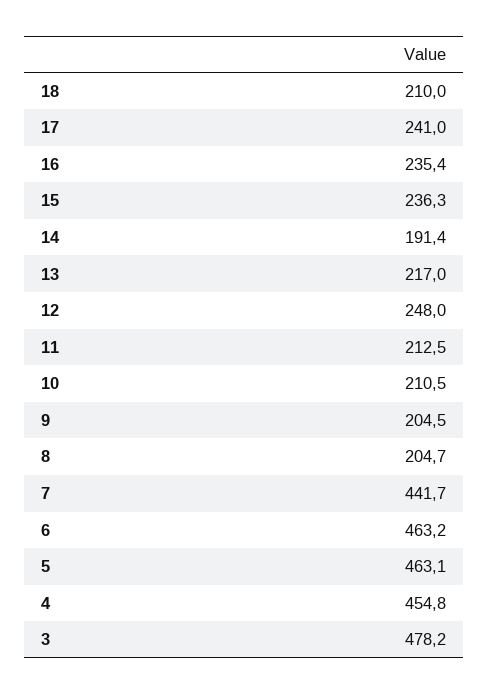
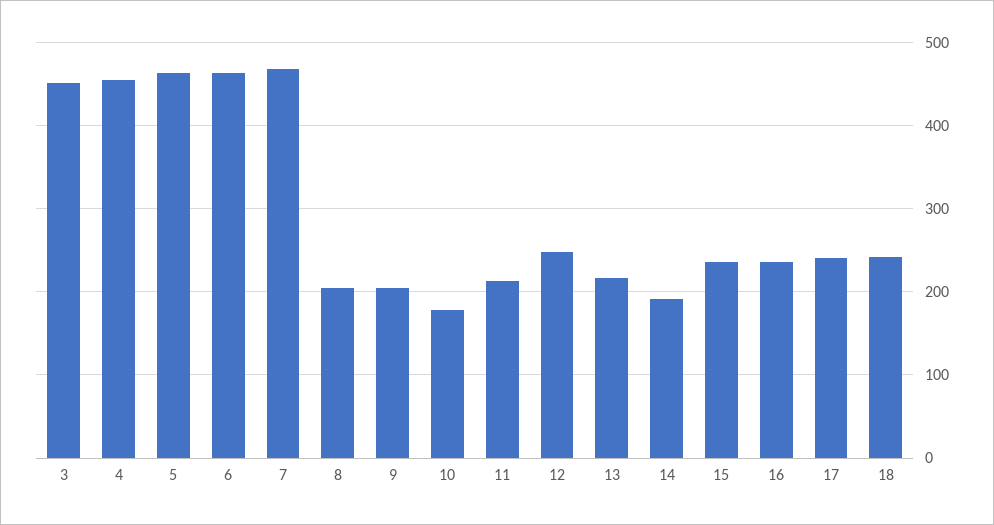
  {
-   "18": 210,
+   "18": 240,
    "17": 241,
    "16": 235.4,
    "15": 236.3,
    "14": 191.4,
    "13": 217,
    "12": 248,
    "11": 212.5,
-   "10": 210.5,
+   "10": 180,
    "9": 204.5,
    "8": 204.7,
-   "7": 441.7,
+   "7": 470,
    "6": 463.2,
    "5": 463.1,
    "4": 454.8,
-   "3": 478.2
+   "3": 450
  }

